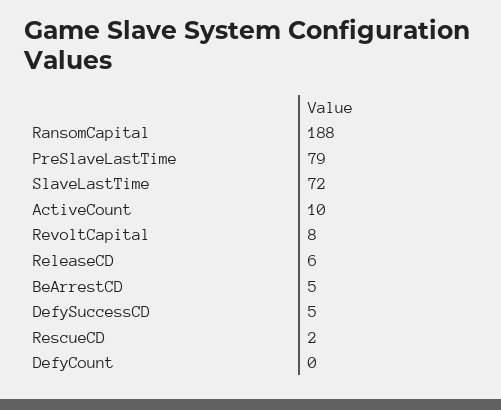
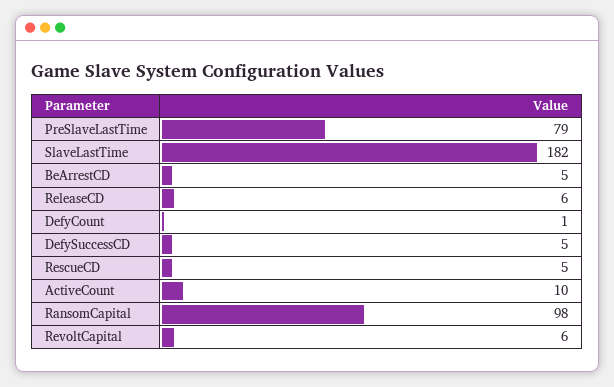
  {
-   "RansomCapital": 188,
+   "RansomCapital": 98,
    "PreSlaveLastTime": 79,
-   "SlaveLastTime": 72,
+   "SlaveLastTime": 182,
    "ActiveCount": 10,
-   "RevoltCapital": 8,
+   "RevoltCapital": 6,
    "ReleaseCD": 6,
    "BeArrestCD": 5,
    "DefySuccessCD": 5,
-   "RescueCD": 2,
+   "RescueCD": 5,
-   "DefyCount": 0
+   "DefyCount": 1
  }

